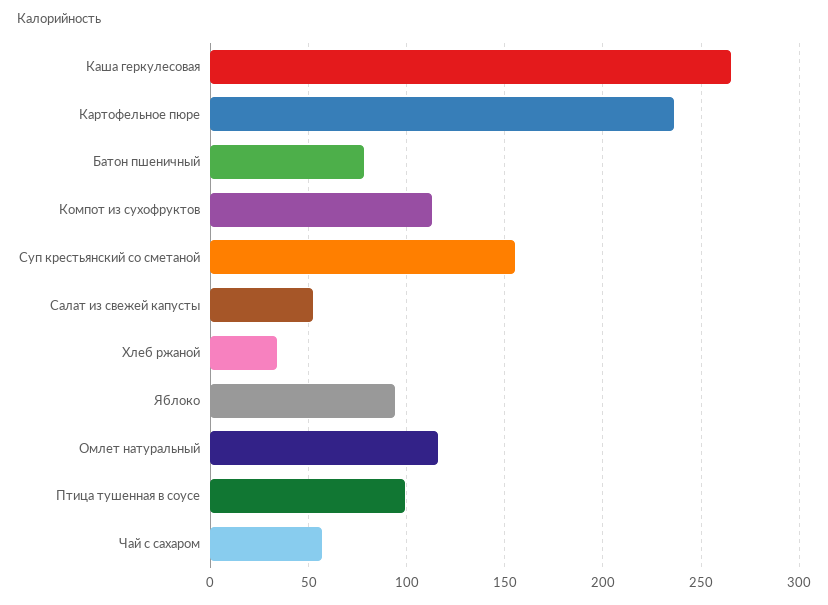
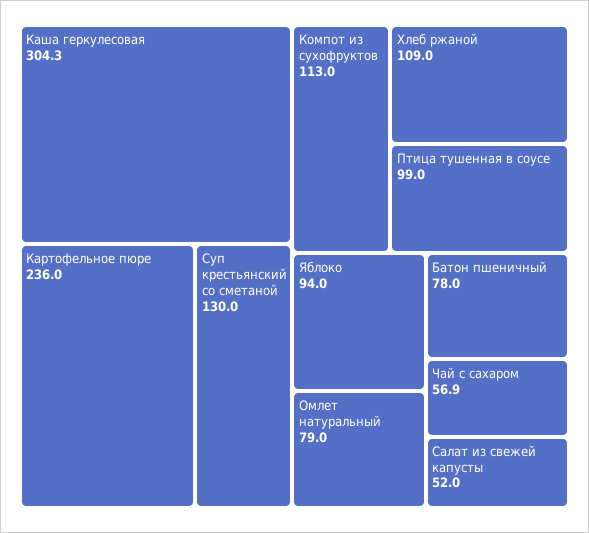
  {
-   "Каша геркулесовая": 265,
+   "Каша геркулесовая": 304.3,
    "Картофельное пюре": 236,
    "Батон пшеничный": 78,
    "Компот из сухофруктов": 113,
-   "Суп крестьянский со сметаной": 155,
+   "Суп крестьянский со сметаной": 130,
    "Салат из свежей капусты": 52,
-   "Хлеб ржаной": 35,
+   "Хлеб ржаной": 109,
    "Яблоко": 94,
-   "Омлет натуральный": 115,
+   "Омлет натуральный": 79,
    "Птица тушенная в соусе": 99,
    "Чай с сахаром": 56.9
  }

